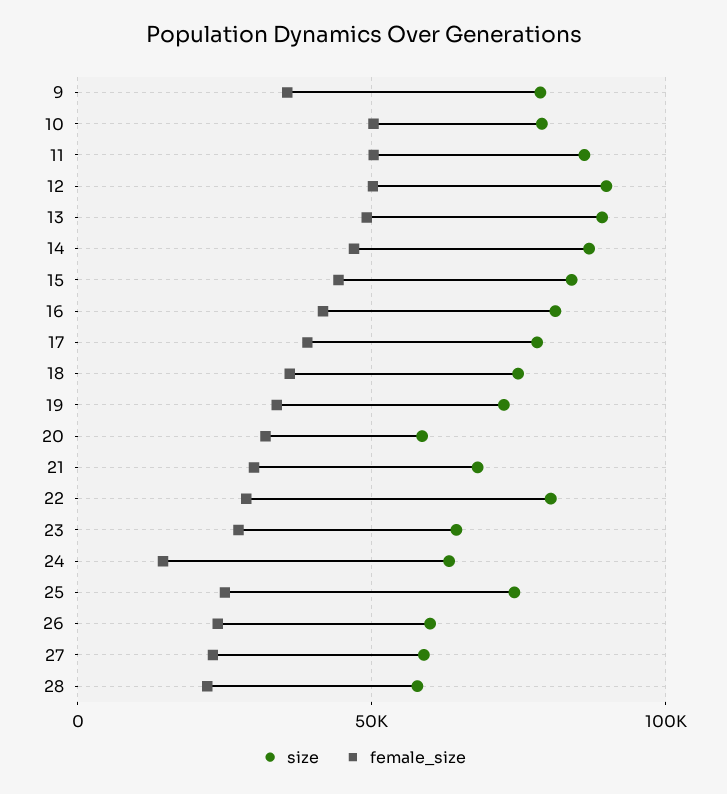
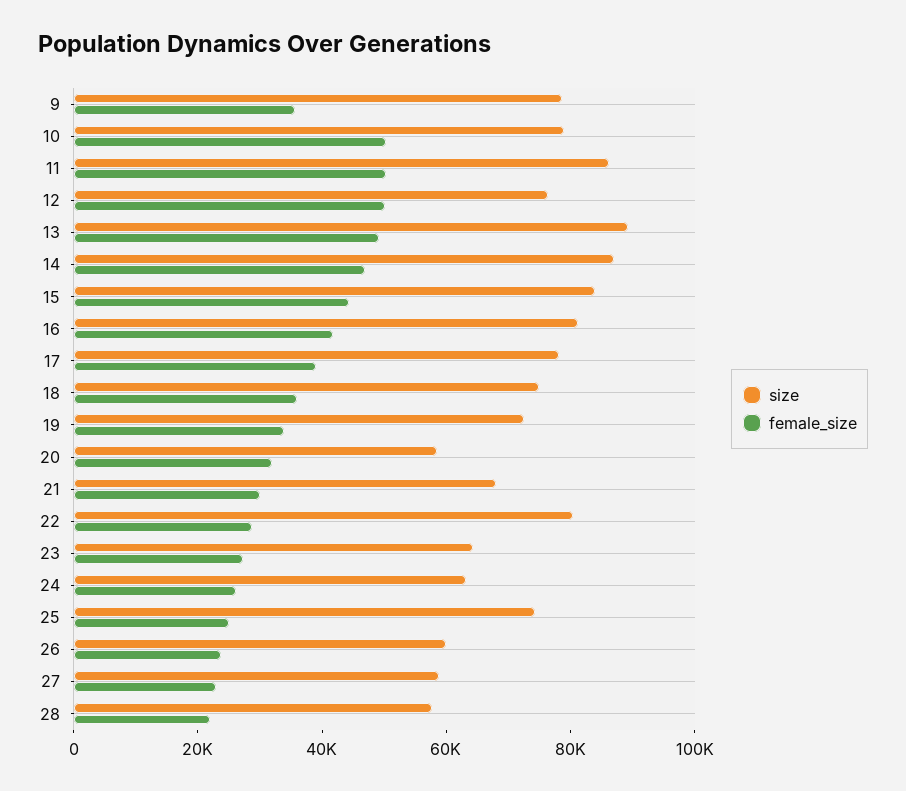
  {
    "size": {
      "9": 80000,
      "10": 80000,
      "11": 85000,
-     "12": 90000,
+     "12": 75000,
      "13": 90000,
      "14": 85000,
      "15": 85000,
      "16": 80000,
      "17": 80000,
      "18": 75000,
      "19": 70000,
      "20": 60000,
      "21": 70000,
      "22": 80000,
      "23": 65000,
      "24": 65000,
      "25": 75000,
      "26": 60000,
      "27": 60000,
      "28": 60000
    },
    "female_size": {
      "9": 35000,
      "10": 50000,
      "11": 50000,
      "12": 50000,
      "13": 50000,
      "14": 45000,
      "15": 45000,
      "16": 40000,
      "17": 40000,
      "18": 35000,
      "19": 35000,
      "20": 30000,
      "21": 30000,
      "22": 30000,
      "23": 25000,
-     "24": 15000,
+     "24": 25000,
      "25": 25000,
      "26": 25000,
      "27": 25000,
      "28": 20000
    }
  }

